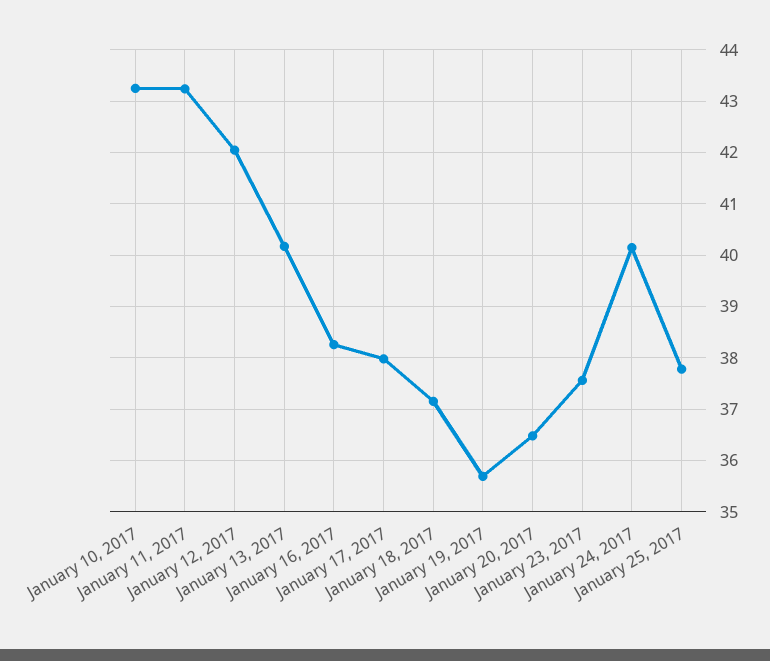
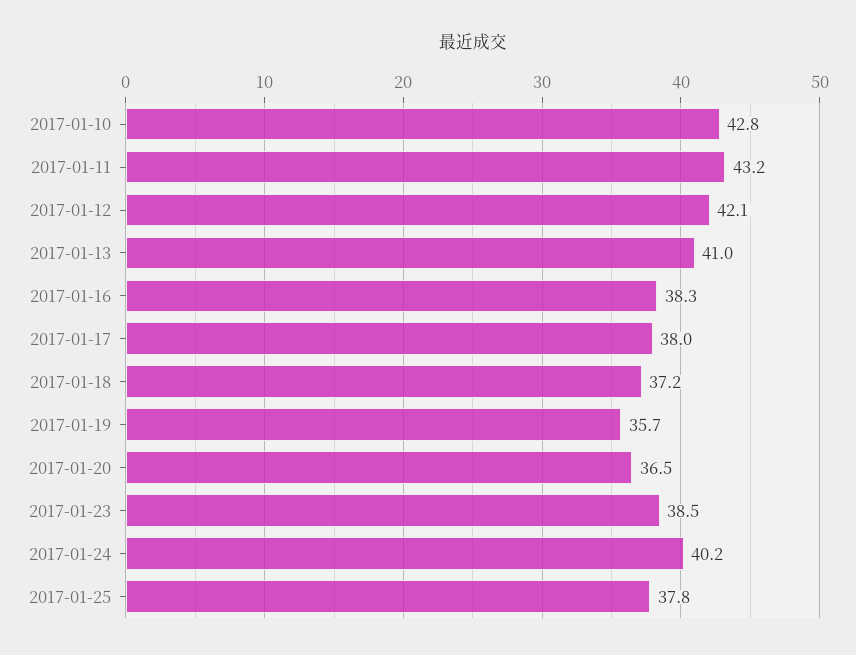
  {
-   "January 10, 2017": 43.2,
+   "January 10, 2017": 42.8,
    "January 11, 2017": 43.2,
    "January 12, 2017": 42.1,
-   "January 13, 2017": 40.2,
+   "January 13, 2017": 41,
    "January 16, 2017": 38.3,
    "January 17, 2017": 38,
    "January 18, 2017": 37.2,
    "January 19, 2017": 35.7,
    "January 20, 2017": 36.5,
-   "January 23, 2017": 37.6,
+   "January 23, 2017": 38.5,
    "January 24, 2017": 40.2,
    "January 25, 2017": 37.8
  }

